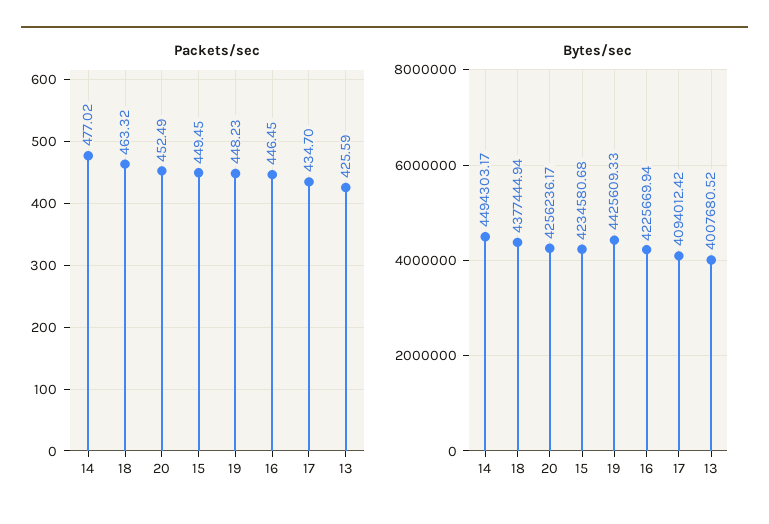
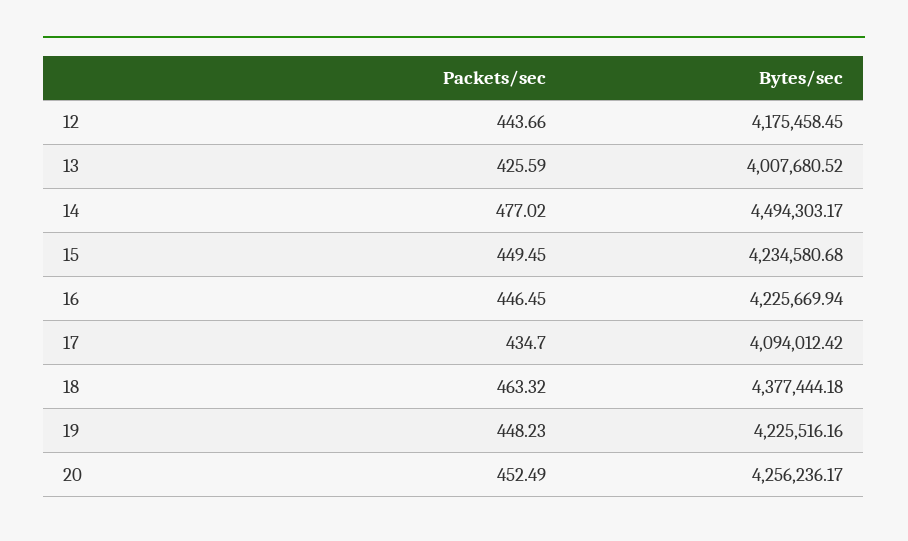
  {
    "Packets/sec": {
      "14": 477.02,
      "18": 463.32,
      "20": 452.49,
      "15": 449.45,
      "19": 448.23,
      "16": 446.45,
      "17": 434.7,
-     "13": 425.59
+     "13": 425.59,
+     "12": 443.66
    },
    "Bytes/sec": {
      "14": 4494303.17,
-     "18": 4377444.94,
+     "18": 4377444.18,
      "20": 4256236.17,
      "15": 4234580.68,
-     "19": 4425609.33,
+     "19": 4225516.16,
      "16": 4225669.94,
      "17": 4094012.42,
-     "13": 4007680.52
+     "13": 4007680.52,
+     "12": 4175458.45
    }
  }

